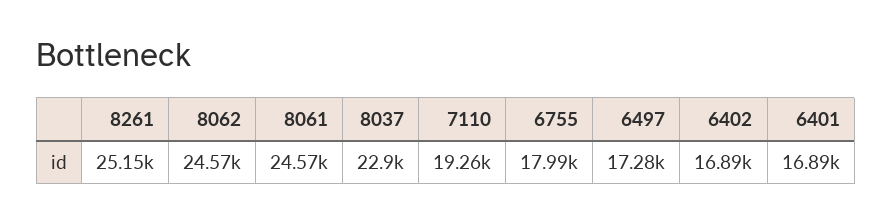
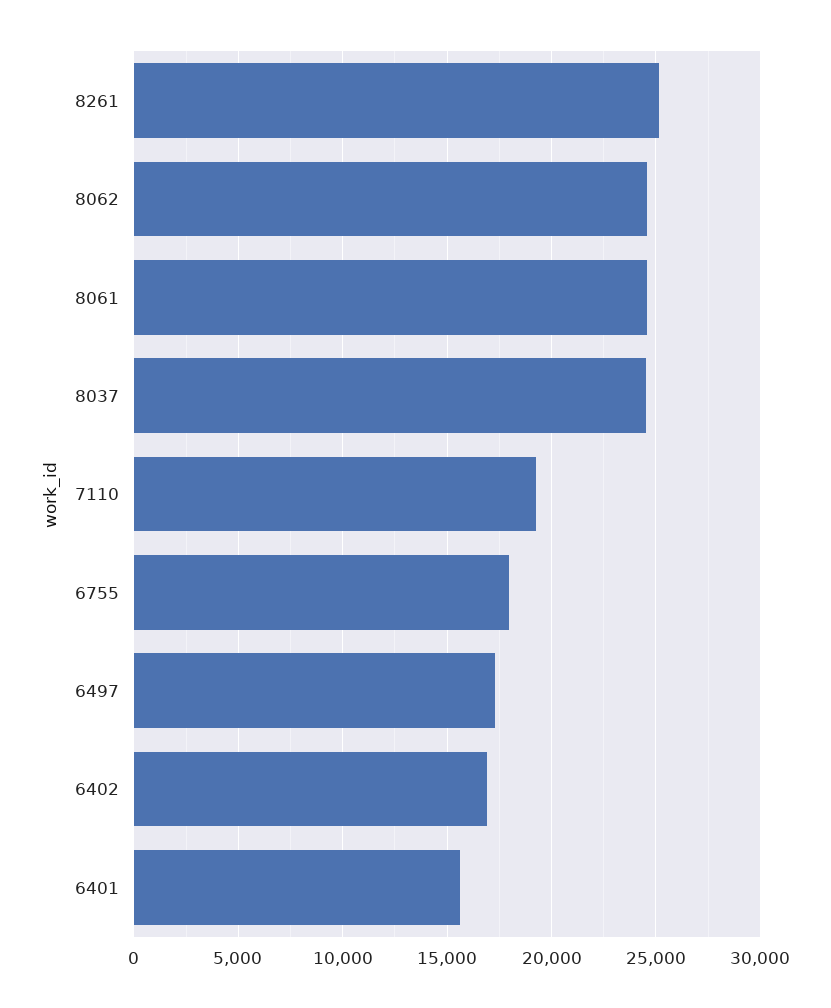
  {
    "8261": 25150,
    "8062": 24570,
    "8061": 24570,
-   "8037": 22900,
+   "8037": 24500,
    "7110": 19260,
    "6755": 17990,
    "6497": 17280,
    "6402": 16890,
-   "6401": 16890
+   "6401": 15500
  }

